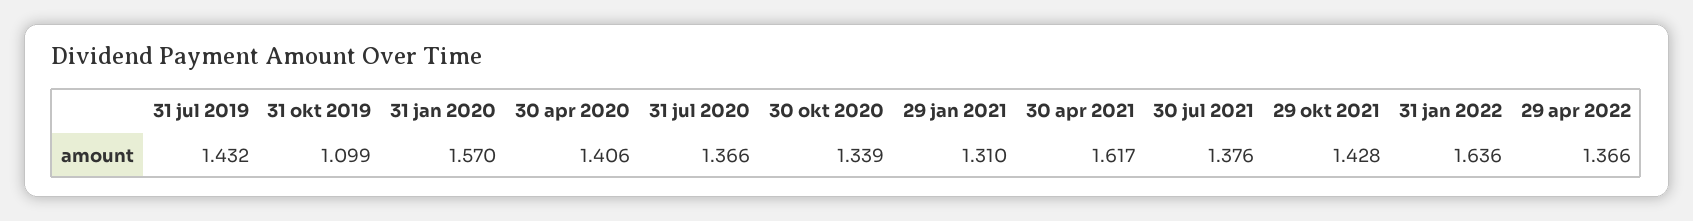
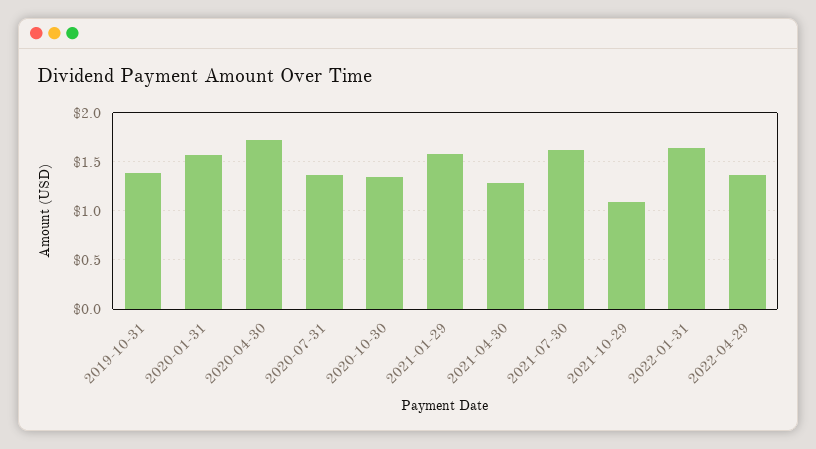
  {
-   "31 jul 2019": 1.432,
-   "31 okt 2019": 1.099,
+   "31 okt 2019": 1.4,
    "31 jan 2020": 1.57,
-   "30 apr 2020": 1.406,
+   "30 apr 2020": 1.7,
    "31 jul 2020": 1.366,
    "30 okt 2020": 1.339,
-   "29 jan 2021": 1.31,
+   "29 jan 2021": 1.6,
-   "30 apr 2021": 1.617,
+   "30 apr 2021": 1.3,
-   "30 jul 2021": 1.376,
+   "30 jul 2021": 1.6,
-   "29 okt 2021": 1.428,
+   "29 okt 2021": 1.1,
    "31 jan 2022": 1.636,
    "29 apr 2022": 1.366
  }

